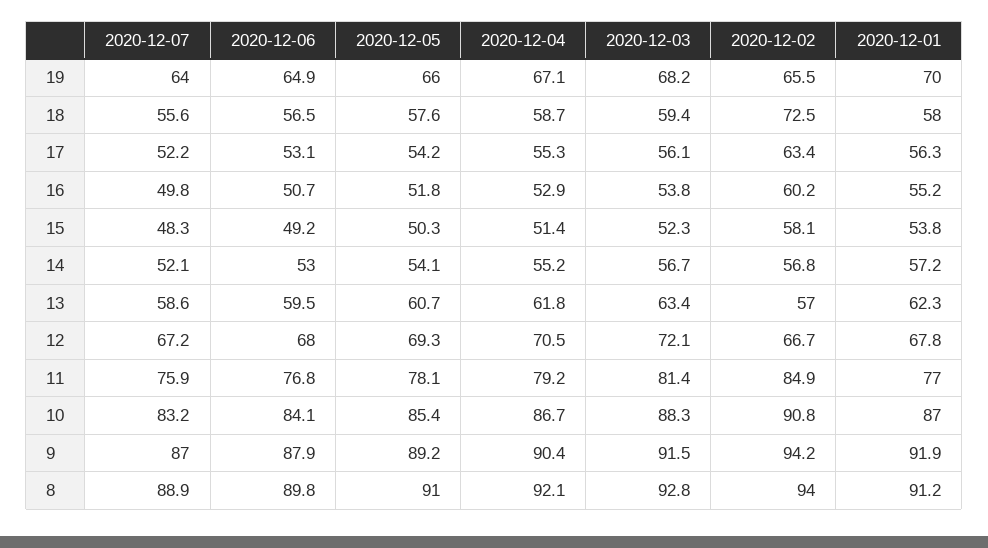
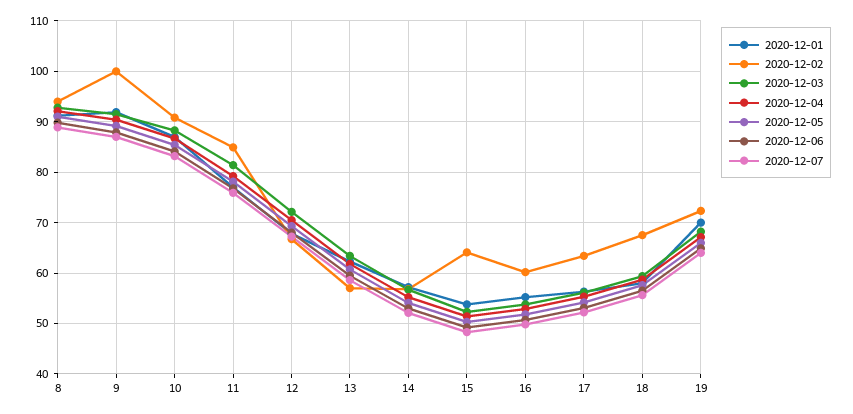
  {
    "2020-12-07": {
      "19": 64,
      "18": 55.6,
      "17": 52.2,
      "16": 49.8,
      "15": 48.3,
      "14": 52.1,
      "13": 58.6,
      "12": 67.2,
      "11": 75.9,
      "10": 83.2,
      "9": 87,
      "8": 88.9
    },
    "2020-12-06": {
      "19": 64.9,
      "18": 56.5,
      "17": 53.1,
      "16": 50.7,
      "15": 49.2,
      "14": 53,
      "13": 59.5,
      "12": 68,
      "11": 76.8,
      "10": 84.1,
      "9": 87.9,
      "8": 89.8
    },
    "2020-12-05": {
      "19": 66,
      "18": 57.6,
      "17": 54.2,
      "16": 51.8,
      "15": 50.3,
      "14": 54.1,
      "13": 60.7,
      "12": 69.3,
      "11": 78.1,
      "10": 85.4,
      "9": 89.2,
      "8": 91
    },
    "2020-12-04": {
      "19": 67.1,
      "18": 58.7,
      "17": 55.3,
      "16": 52.9,
      "15": 51.4,
      "14": 55.2,
      "13": 61.8,
      "12": 70.5,
      "11": 79.2,
      "10": 86.7,
      "9": 90.4,
      "8": 92.1
    },
    "2020-12-03": {
      "19": 68.2,
      "18": 59.4,
      "17": 56.1,
      "16": 53.8,
      "15": 52.3,
      "14": 56.7,
      "13": 63.4,
      "12": 72.1,
      "11": 81.4,
      "10": 88.3,
      "9": 91.5,
      "8": 92.8
    },
    "2020-12-02": {
-     "19": 65.5,
+     "19": 72,
-     "18": 72.5,
+     "18": 68,
      "17": 63.4,
      "16": 60.2,
-     "15": 58.1,
+     "15": 64,
      "14": 56.8,
      "13": 57,
      "12": 66.7,
      "11": 84.9,
      "10": 90.8,
-     "9": 94.2,
+     "9": 100,
      "8": 94
    },
    "2020-12-01": {
      "19": 70,
      "18": 58,
      "17": 56.3,
      "16": 55.2,
      "15": 53.8,
      "14": 57.2,
      "13": 62.3,
      "12": 67.8,
      "11": 77,
      "10": 87,
      "9": 91.9,
      "8": 91.2
    }
  }

